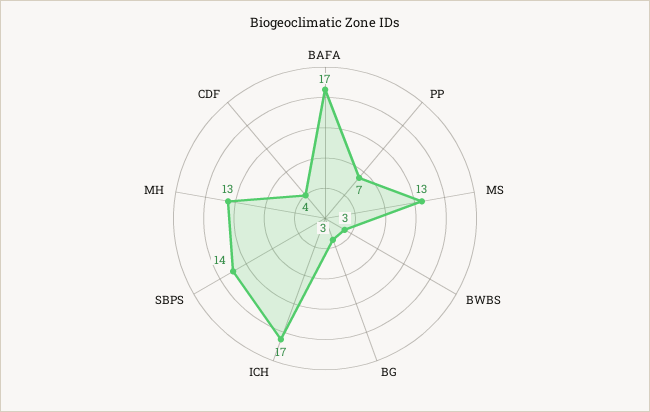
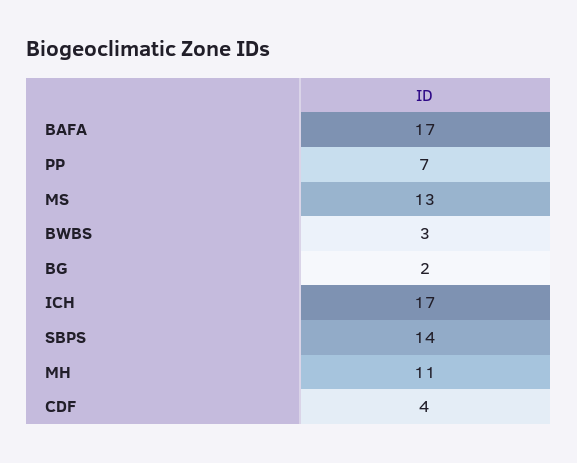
  {
    "BAFA": 17,
    "PP": 7,
    "MS": 13,
    "BWBS": 3,
-   "BG": 3,
+   "BG": 2,
    "ICH": 17,
    "SBPS": 14,
-   "MH": 13,
+   "MH": 11,
    "CDF": 4
  }

